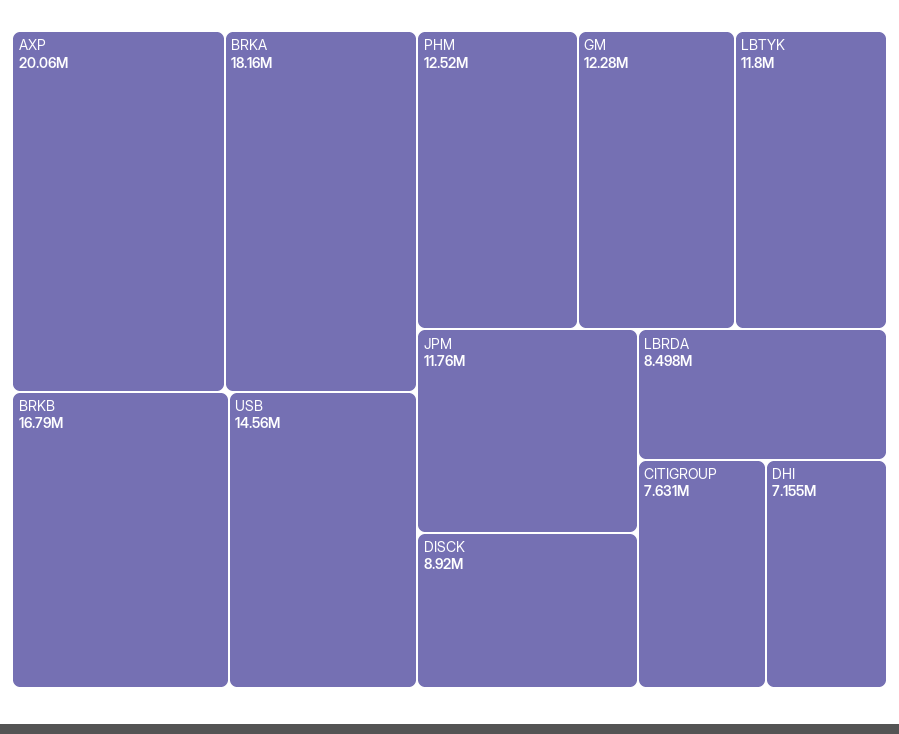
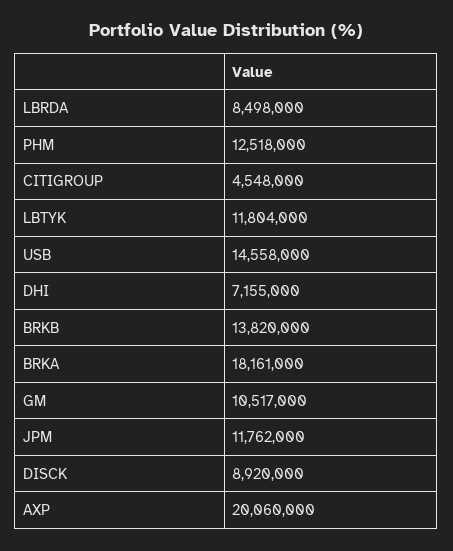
  {
    "AXP": 20060000,
    "BRKA": 18161000,
-   "BRKB": 16790000,
+   "BRKB": 13820000,
    "USB": 14558000,
    "PHM": 12518000,
-   "GM": 12280000,
+   "GM": 10517000,
    "LBTYK": 11804000,
    "JPM": 11762000,
    "DISCK": 8920000,
    "LBRDA": 8498000,
-   "CITIGROUP": 7631000,
+   "CITIGROUP": 4548000,
    "DHI": 7155000
  }

